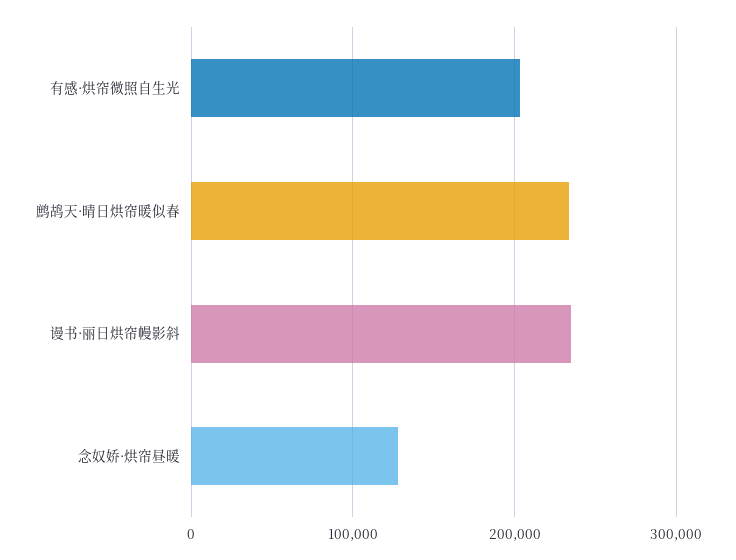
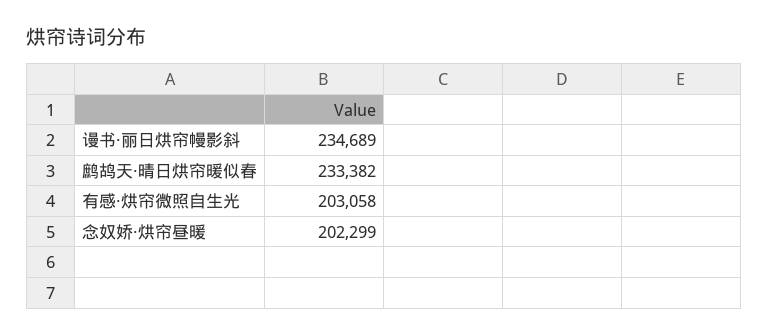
  {
    "有感·烘帘微照自生光": 203058,
    "鹧鸪天·晴日烘帘暖似春": 233382,
    "谩书·丽日烘帘幔影斜": 234689,
-   "念奴娇·烘帘昼暖": 130000
+   "念奴娇·烘帘昼暖": 202299
  }

